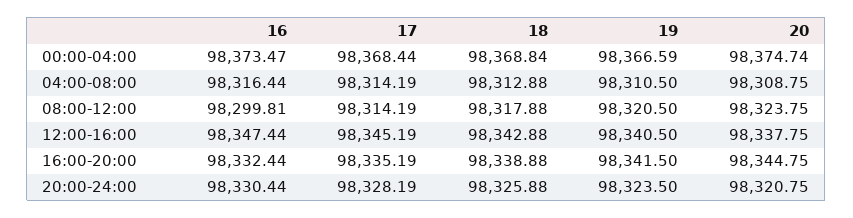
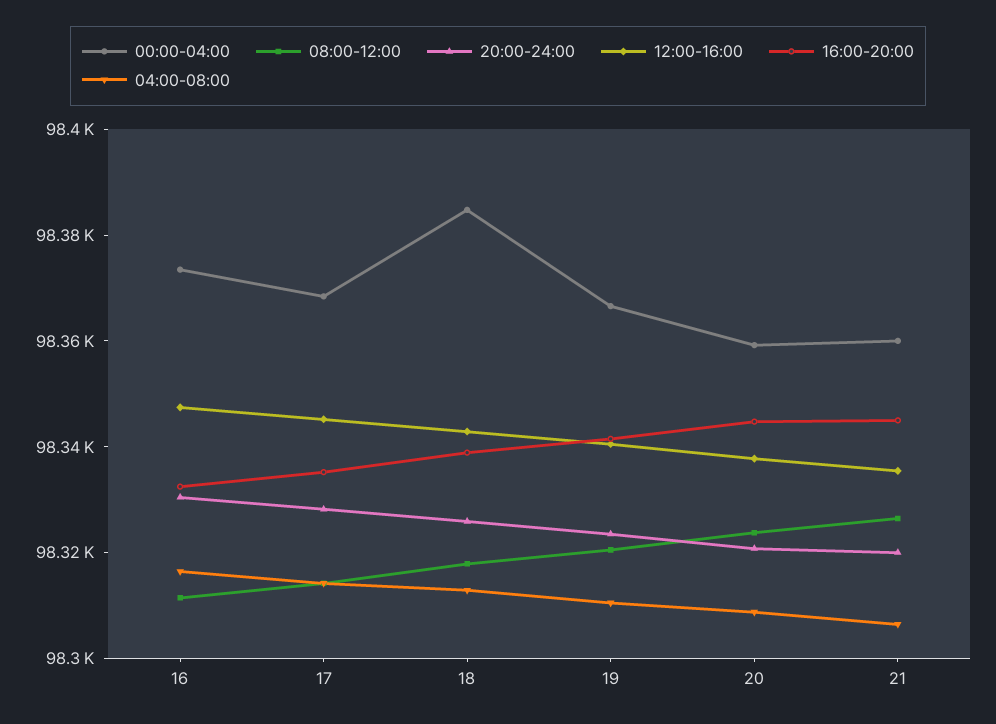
  {
    "00:00-04:00": {
      "16": 98373.47,
      "17": 98368.44,
-     "18": 98368.84,
+     "18": 98385,
      "19": 98366.59,
-     "20": 98374.74
+     "20": 98360,
+     "21": 98360
    },
    "04:00-08:00": {
      "16": 98316.44,
      "17": 98314.19,
      "18": 98312.88,
      "19": 98310.5,
-     "20": 98308.75
+     "20": 98308.75,
+     "21": 98305
    },
    "08:00-12:00": {
-     "16": 98299.81,
+     "16": 98310,
      "17": 98314.19,
      "18": 98317.88,
      "19": 98320.5,
-     "20": 98323.75
+     "20": 98323.75,
+     "21": 98325
    },
    "12:00-16:00": {
      "16": 98347.44,
      "17": 98345.19,
      "18": 98342.88,
      "19": 98340.5,
-     "20": 98337.75
+     "20": 98337.75,
+     "21": 98335
    },
    "16:00-20:00": {
      "16": 98332.44,
      "17": 98335.19,
      "18": 98338.88,
      "19": 98341.5,
-     "20": 98344.75
+     "20": 98344.75,
+     "21": 98345
    },
    "20:00-24:00": {
      "16": 98330.44,
      "17": 98328.19,
      "18": 98325.88,
      "19": 98323.5,
-     "20": 98320.75
+     "20": 98320.75,
+     "21": 98320
    }
  }

